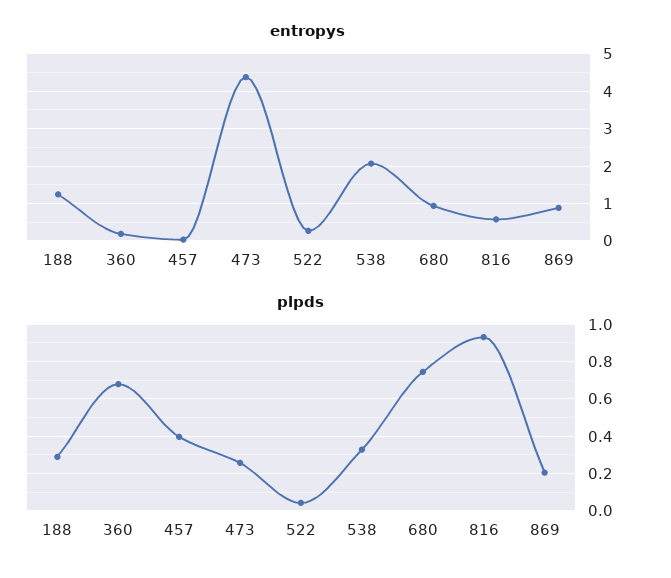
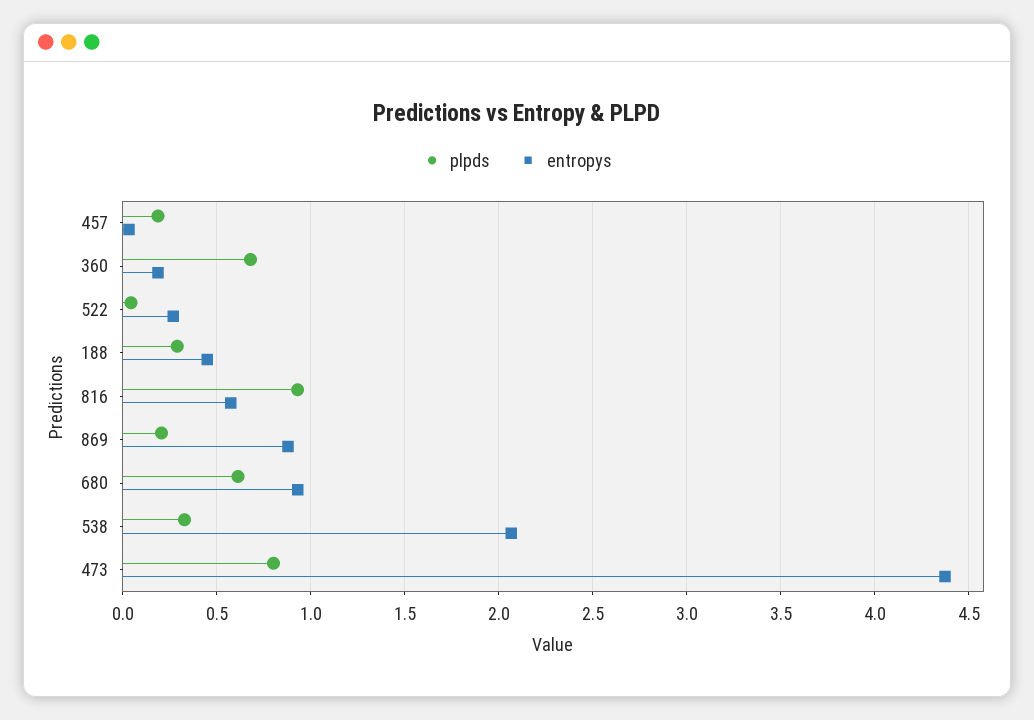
  {
    "entropys": {
-     "188": 1.2,
+     "188": 0.45,
      "360": 0.2,
      "457": 0.05,
      "473": 4.4,
      "522": 0.25,
      "538": 2.05,
      "680": 0.95,
      "816": 0.55,
      "869": 0.9
    },
    "plpds": {
      "188": 0.3,
      "360": 0.7,
-     "457": 0.4,
+     "457": 0.2,
-     "473": 0.25,
+     "473": 0.8,
      "522": 0.05,
      "538": 0.35,
-     "680": 0.75,
+     "680": 0.6,
      "816": 0.95,
      "869": 0.2
    }
  }

